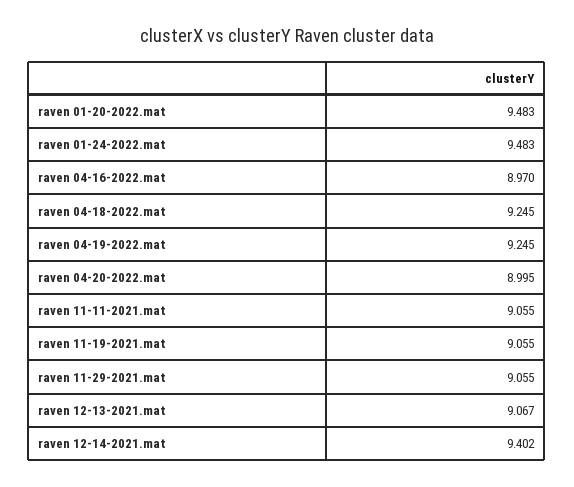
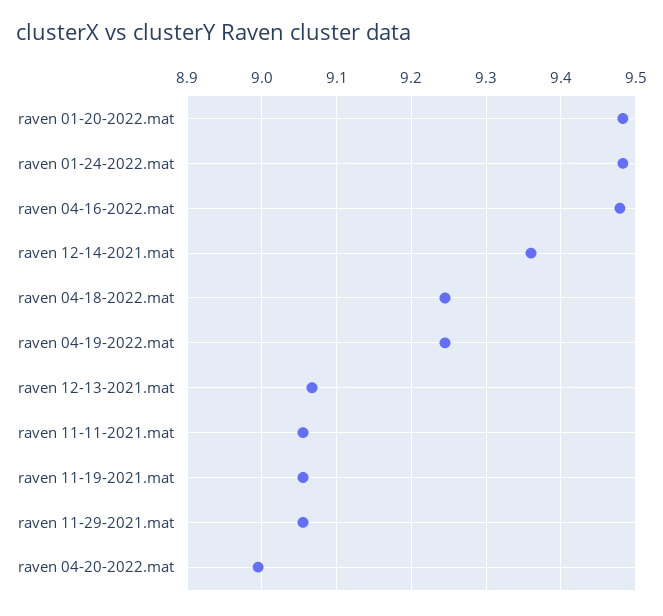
  {
    "raven 01-20-2022.mat": 9.483,
    "raven 01-24-2022.mat": 9.483,
-   "raven 04-16-2022.mat": 8.97,
+   "raven 04-16-2022.mat": 9.48,
    "raven 04-18-2022.mat": 9.245,
    "raven 04-19-2022.mat": 9.245,
    "raven 04-20-2022.mat": 8.995,
    "raven 11-11-2021.mat": 9.055,
    "raven 11-19-2021.mat": 9.055,
    "raven 11-29-2021.mat": 9.055,
    "raven 12-13-2021.mat": 9.067,
-   "raven 12-14-2021.mat": 9.402
+   "raven 12-14-2021.mat": 9.36
  }

